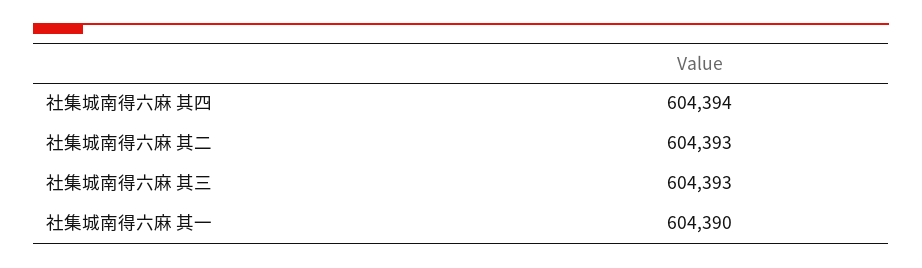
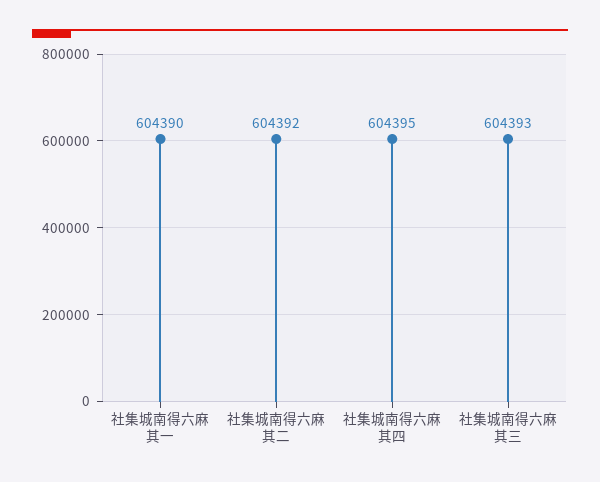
  {
-   "社集城南得六麻 其四": 604394,
+   "社集城南得六麻 其四": 604395,
-   "社集城南得六麻 其二": 604393,
+   "社集城南得六麻 其二": 604392,
    "社集城南得六麻 其三": 604393,
    "社集城南得六麻 其一": 604390
  }

